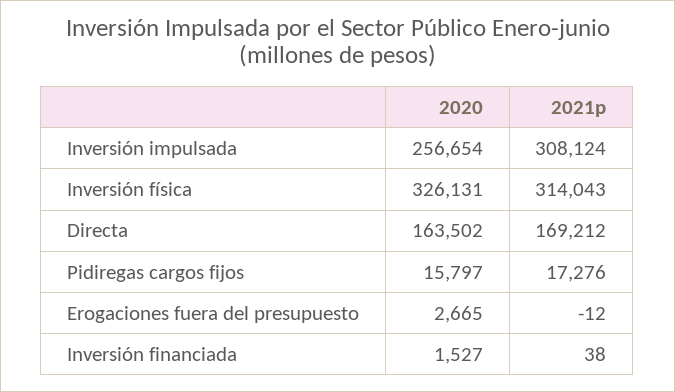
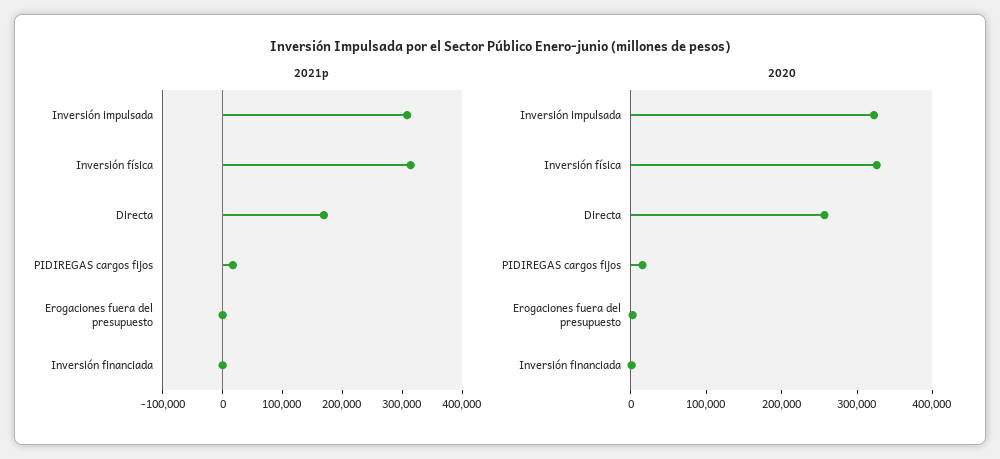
  {
    "2020": {
-     "Inversión impulsada": 256654,
+     "Inversión impulsada": 320000,
      "Inversión física": 326131,
-     "Directa": 163502,
+     "Directa": 260000,
      "Pidiregas cargos fijos": 15797,
      "Erogaciones fuera del presupuesto": 2665,
      "Inversión financiada": 1527
    },
    "2021p": {
      "Inversión impulsada": 308124,
      "Inversión física": 314043,
      "Directa": 169212,
      "Pidiregas cargos fijos": 17276,
      "Erogaciones fuera del presupuesto": -12,
      "Inversión financiada": 38
    }
  }

